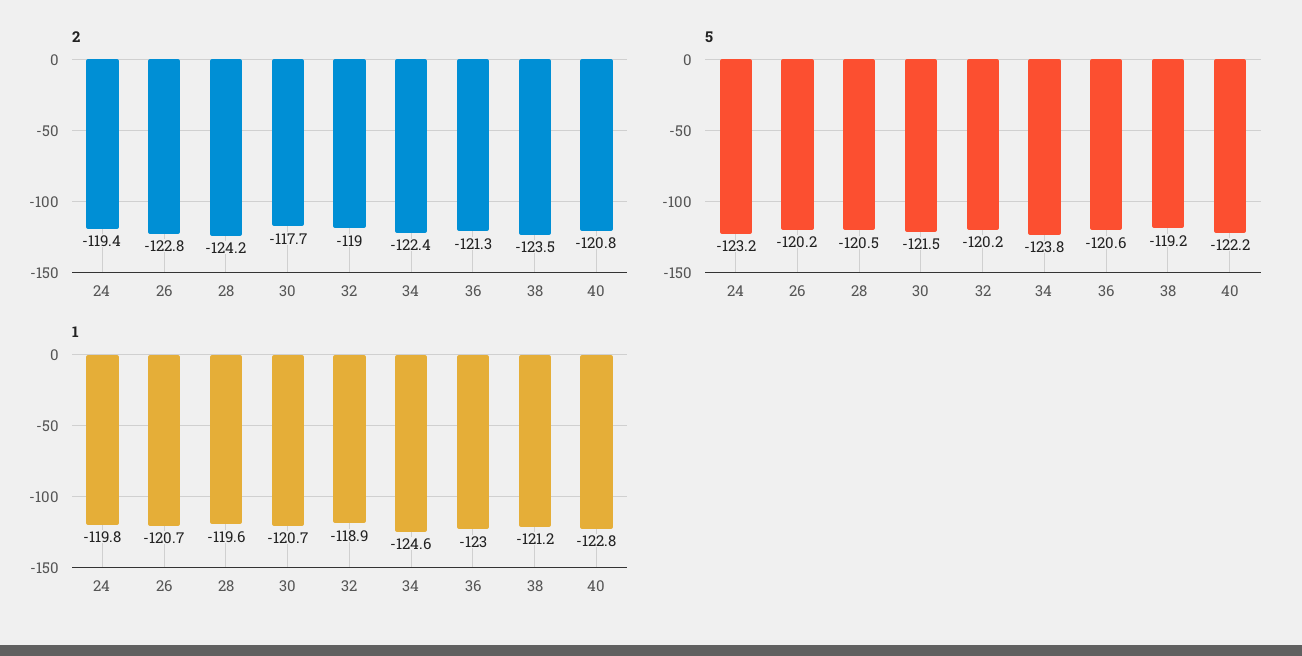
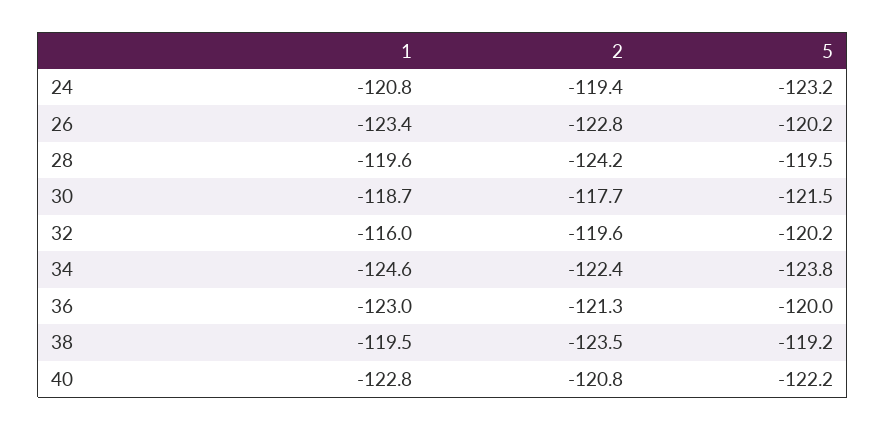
  {
    "2": {
      "24": -119.4,
      "26": -122.8,
      "28": -124.2,
      "30": -117.7,
-     "32": -119,
+     "32": -119.6,
      "34": -122.4,
      "36": -121.3,
      "38": -123.5,
      "40": -120.8
    },
    "5": {
      "24": -123.2,
      "26": -120.2,
-     "28": -120.5,
+     "28": -119.5,
      "30": -121.5,
      "32": -120.2,
      "34": -123.8,
-     "36": -120.6,
+     "36": -120,
      "38": -119.2,
      "40": -122.2
    },
    "1": {
-     "24": -119.8,
+     "24": -120.8,
-     "26": -120.7,
+     "26": -123.4,
      "28": -119.6,
-     "30": -120.7,
+     "30": -118.7,
-     "32": -118.9,
+     "32": -116,
      "34": -124.6,
      "36": -123,
-     "38": -121.2,
+     "38": -119.5,
      "40": -122.8
    }
  }

